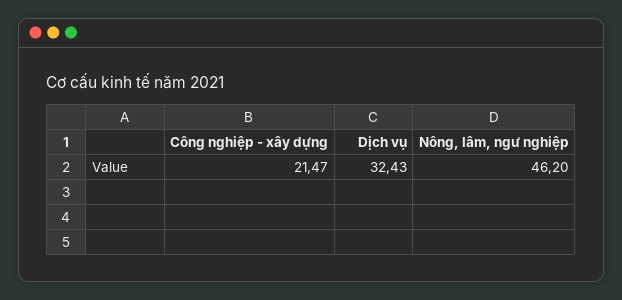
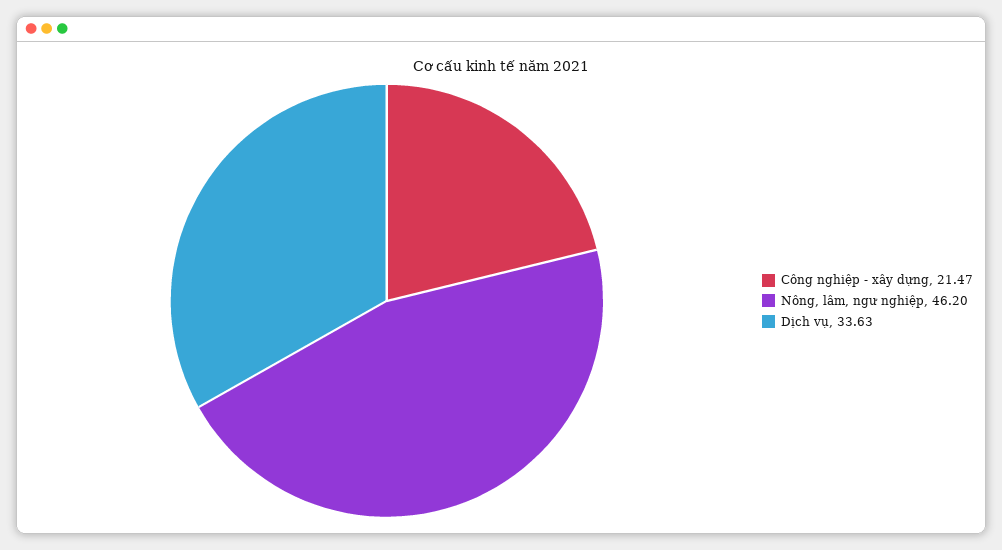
  {
    "Công nghiệp - xây dựng": 21.47,
-   "Dịch vụ": 32.43,
+   "Dịch vụ": 33.63,
    "Nông, lâm, ngư nghiệp": 46.2
  }

